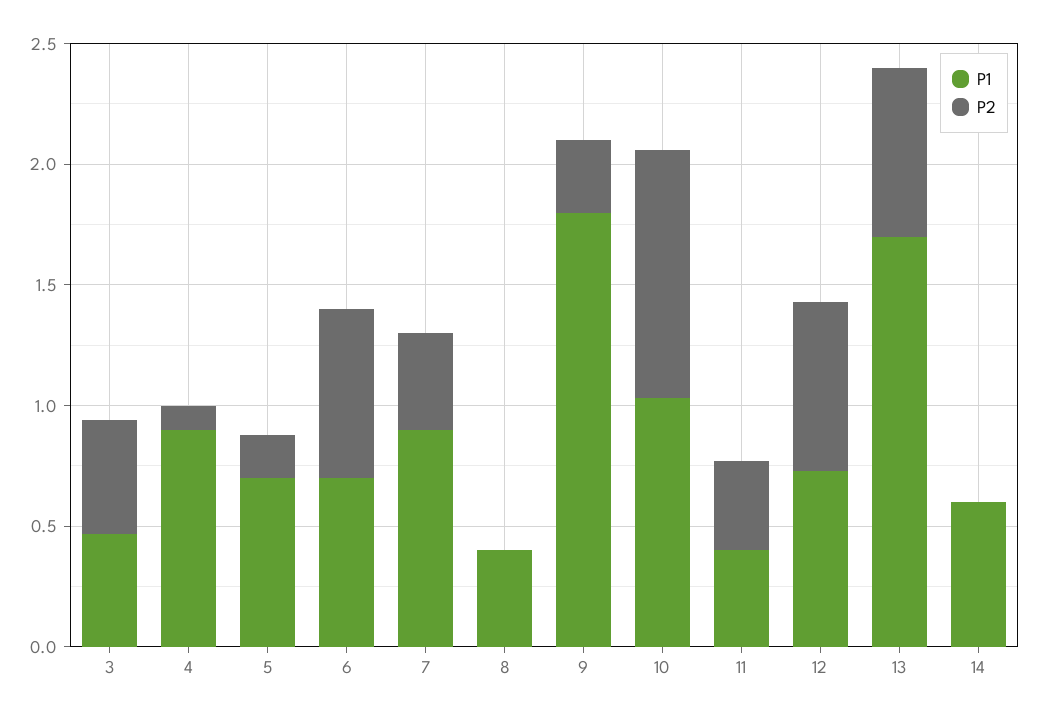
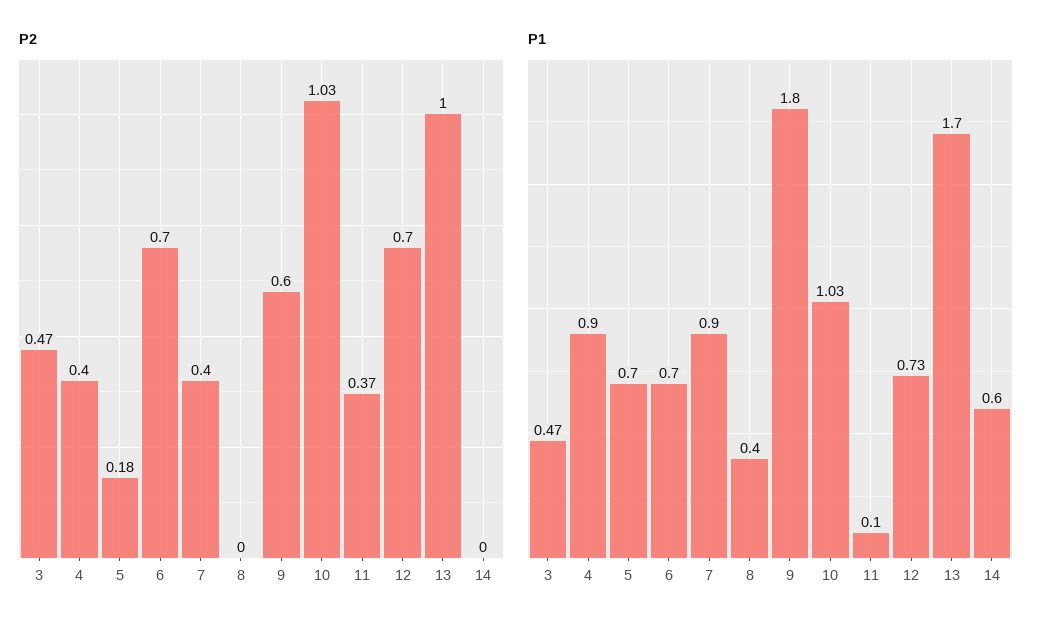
  {
    "P1": {
      "3": 0.47,
      "4": 0.9,
      "5": 0.7,
      "6": 0.7,
      "7": 0.9,
      "8": 0.4,
      "9": 1.8,
      "10": 1.03,
-     "11": 0.4,
+     "11": 0.1,
      "12": 0.73,
      "13": 1.7,
      "14": 0.6
    },
    "P2": {
      "3": 0.47,
-     "4": 0.1,
+     "4": 0.4,
      "5": 0.18,
      "6": 0.7,
      "7": 0.4,
      "8": 0,
-     "9": 0.3,
+     "9": 0.6,
      "10": 1.03,
      "11": 0.37,
      "12": 0.7,
-     "13": 0.7,
+     "13": 1,
      "14": 0
    }
  }

